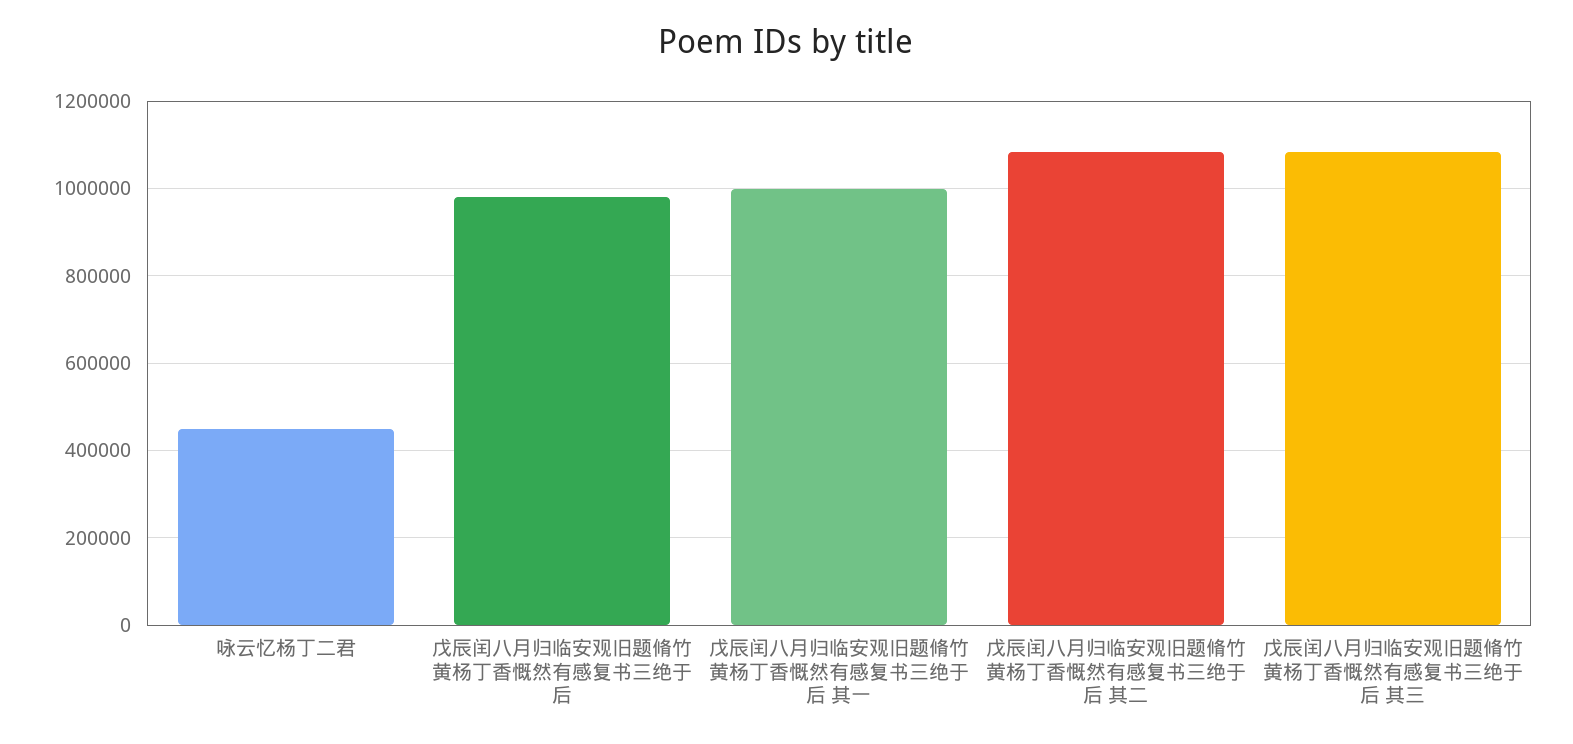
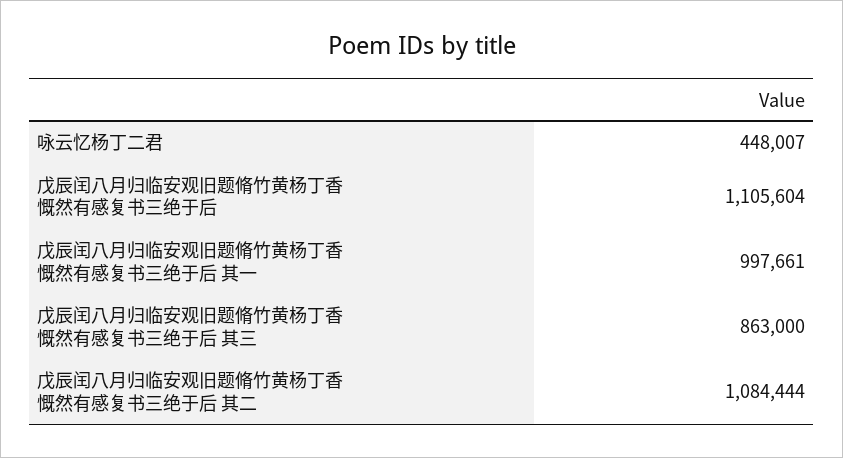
  {
    "咏云忆杨丁二君": 448007,
-   "戊辰闰八月归临安观旧题脩竹黄杨丁香慨然有感复书三绝于后": 980000,
+   "戊辰闰八月归临安观旧题脩竹黄杨丁香慨然有感复书三绝于后": 1105604,
    "戊辰闰八月归临安观旧题脩竹黄杨丁香慨然有感复书三绝于后 其一": 997661,
    "戊辰闰八月归临安观旧题脩竹黄杨丁香慨然有感复书三绝于后 其二": 1084444,
-   "戊辰闰八月归临安观旧题脩竹黄杨丁香慨然有感复书三绝于后 其三": 1080000
+   "戊辰闰八月归临安观旧题脩竹黄杨丁香慨然有感复书三绝于后 其三": 863000
  }

